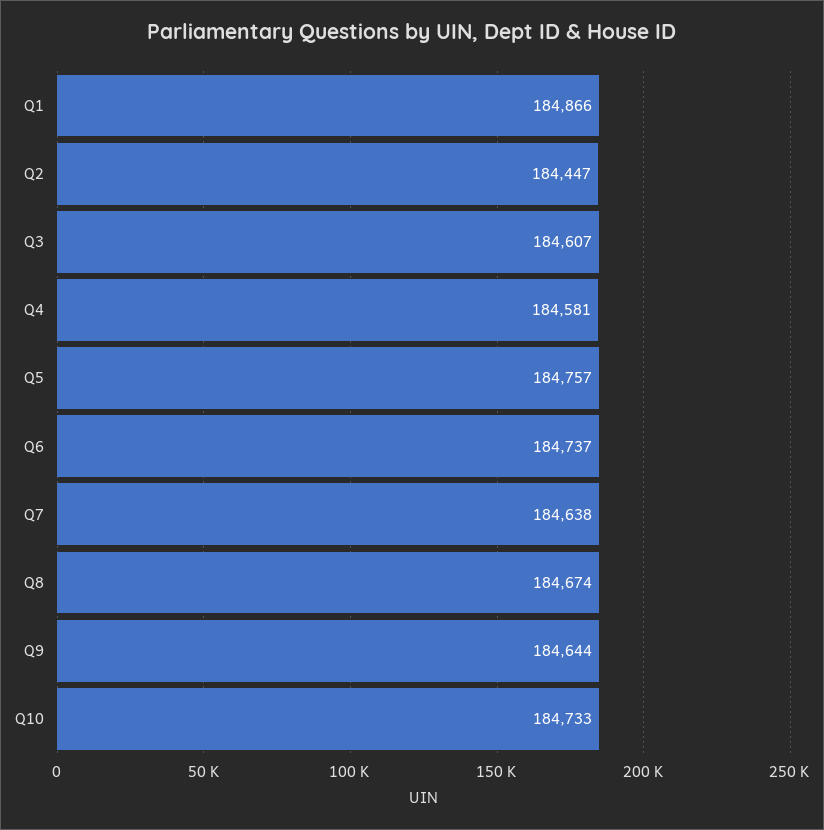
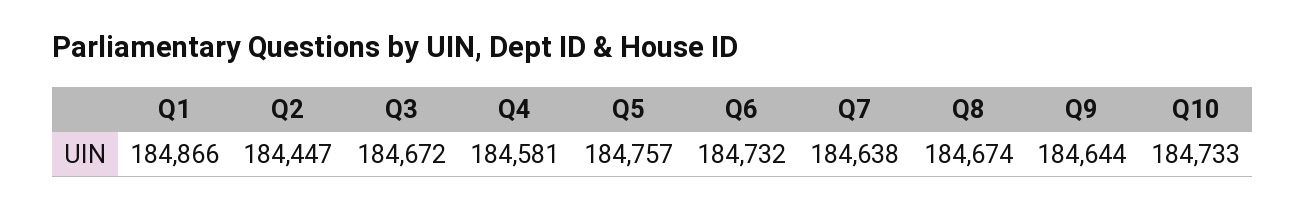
  {
    "Q1": 184866,
    "Q2": 184447,
-   "Q3": 184607,
+   "Q3": 184672,
    "Q4": 184581,
    "Q5": 184757,
-   "Q6": 184737,
+   "Q6": 184732,
    "Q7": 184638,
    "Q8": 184674,
    "Q9": 184644,
    "Q10": 184733
  }

